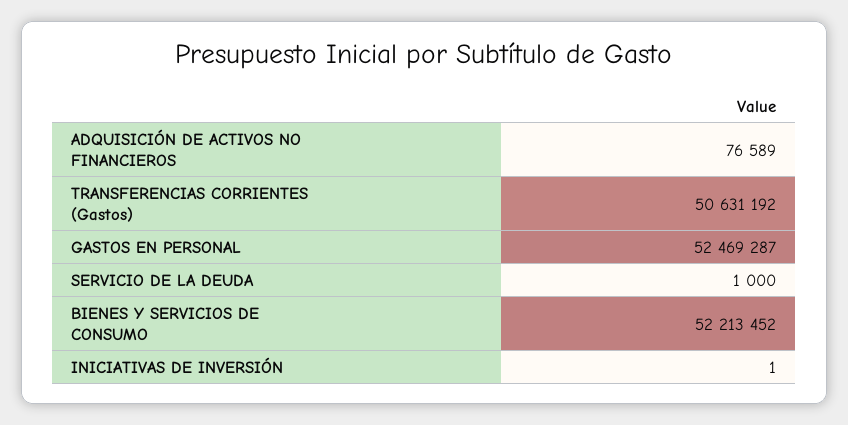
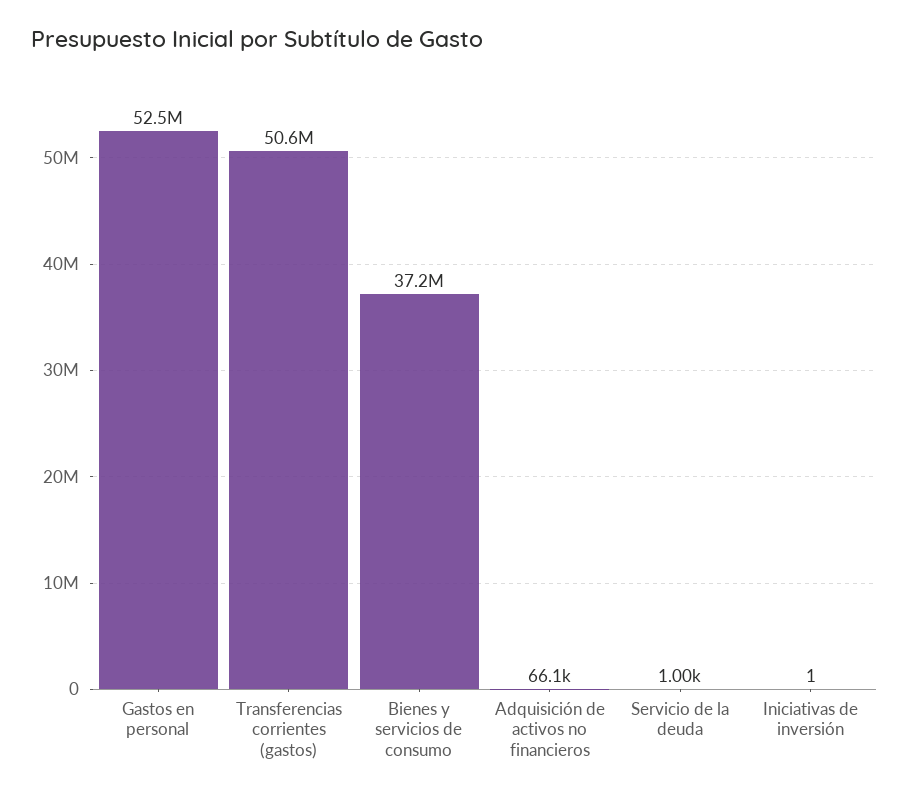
  {
-   "ADQUISICIÓN DE ACTIVOS NO FINANCIEROS": 76589,
+   "ADQUISICIÓN DE ACTIVOS NO FINANCIEROS": 66100,
    "TRANSFERENCIAS CORRIENTES (Gastos)": 50631192,
    "GASTOS EN PERSONAL": 52469287,
    "SERVICIO DE LA DEUDA": 1000,
-   "BIENES Y SERVICIOS DE CONSUMO": 52213452,
+   "BIENES Y SERVICIOS DE CONSUMO": 37200000,
    "INICIATIVAS DE INVERSIÓN": 1
  }

